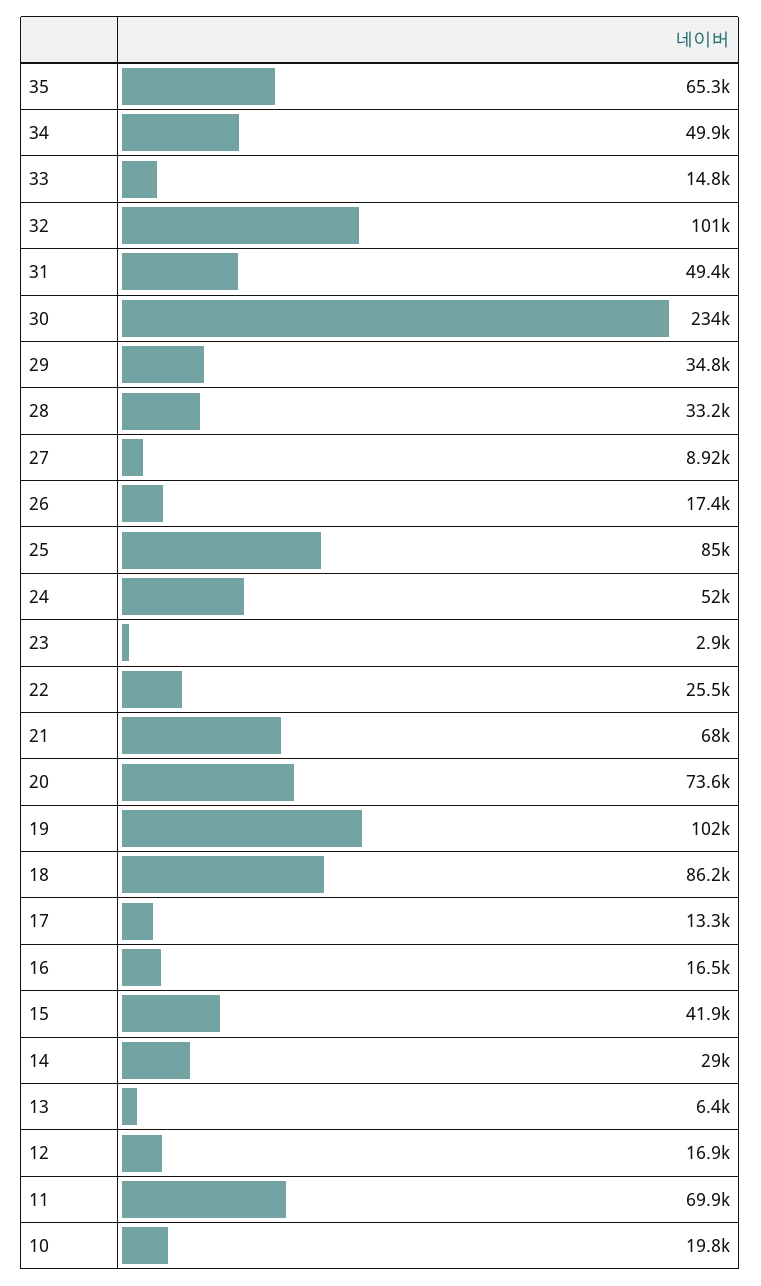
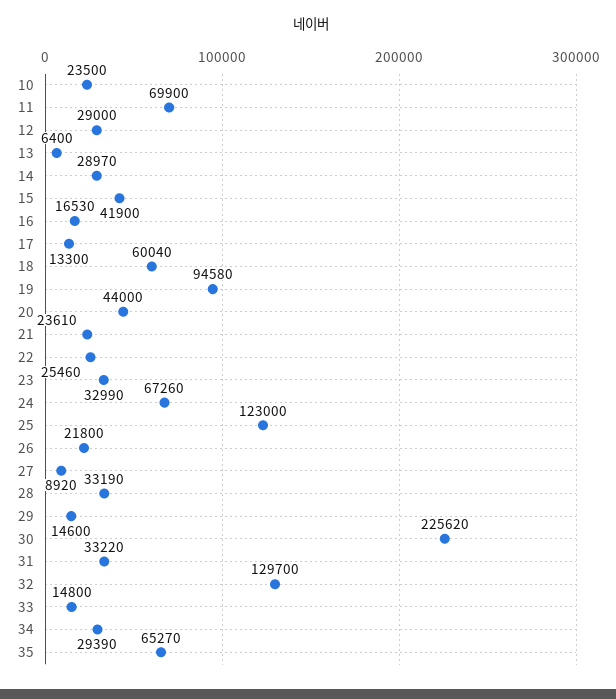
  {
    "35": 65270,
-   "34": 49900,
+   "34": 29390,
    "33": 14800,
-   "32": 101000,
+   "32": 129700,
-   "31": 49400,
+   "31": 33220,
-   "30": 234000,
+   "30": 225620,
-   "29": 34800,
+   "29": 14600,
    "28": 33190,
    "27": 8920,
-   "26": 17400,
+   "26": 21800,
-   "25": 85000,
+   "25": 123000,
-   "24": 52000,
+   "24": 67260,
-   "23": 2900,
+   "23": 32990,
    "22": 25460,
-   "21": 68000,
+   "21": 23610,
-   "20": 73600,
+   "20": 44000,
-   "19": 102000,
+   "19": 94580,
-   "18": 86200,
+   "18": 60040,
    "17": 13300,
    "16": 16530,
    "15": 41900,
    "14": 28970,
    "13": 6400,
-   "12": 16900,
+   "12": 29000,
    "11": 69900,
-   "10": 19800
+   "10": 23500
  }

